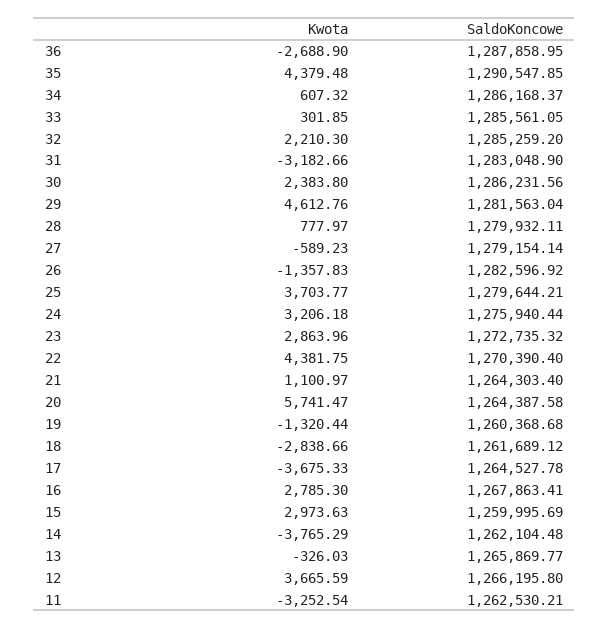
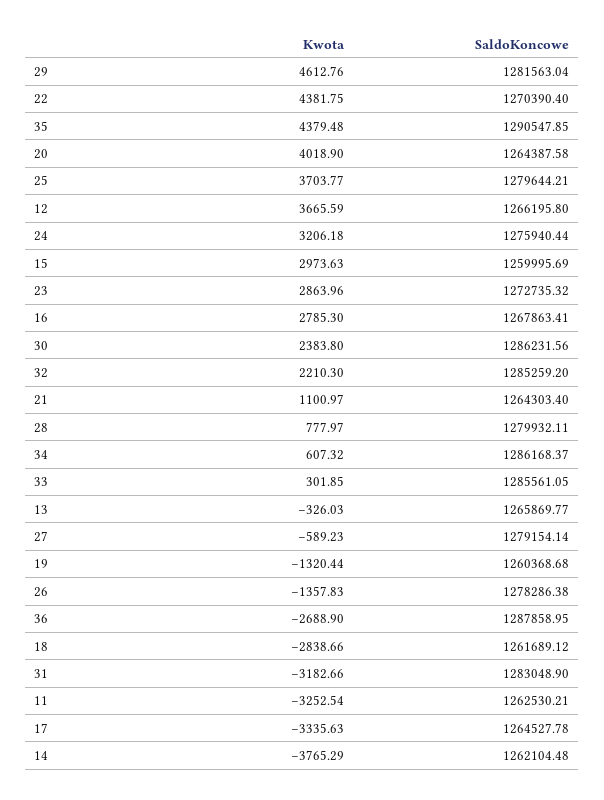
  {
    "Kwota": {
      "36": -2688.9,
      "35": 4379.48,
      "34": 607.32,
      "33": 301.85,
      "32": 2210.3,
      "31": -3182.66,
      "30": 2383.8,
      "29": 4612.76,
      "28": 777.97,
      "27": -589.23,
      "26": -1357.83,
      "25": 3703.77,
      "24": 3206.18,
      "23": 2863.96,
      "22": 4381.75,
      "21": 1100.97,
-     "20": 5741.47,
+     "20": 4018.9,
      "19": -1320.44,
      "18": -2838.66,
-     "17": -3675.33,
+     "17": -3335.63,
      "16": 2785.3,
      "15": 2973.63,
      "14": -3765.29,
      "13": -326.03,
      "12": 3665.59,
      "11": -3252.54
    },
    "SaldoKoncowe": {
      "36": 1287858.95,
      "35": 1290547.85,
      "34": 1286168.37,
      "33": 1285561.05,
      "32": 1285259.2,
      "31": 1283048.9,
      "30": 1286231.56,
      "29": 1281563.04,
      "28": 1279932.11,
      "27": 1279154.14,
-     "26": 1282596.92,
+     "26": 1278286.38,
      "25": 1279644.21,
      "24": 1275940.44,
      "23": 1272735.32,
      "22": 1270390.4,
      "21": 1264303.4,
      "20": 1264387.58,
      "19": 1260368.68,
      "18": 1261689.12,
      "17": 1264527.78,
      "16": 1267863.41,
      "15": 1259995.69,
      "14": 1262104.48,
      "13": 1265869.77,
      "12": 1266195.8,
      "11": 1262530.21
    }
  }

